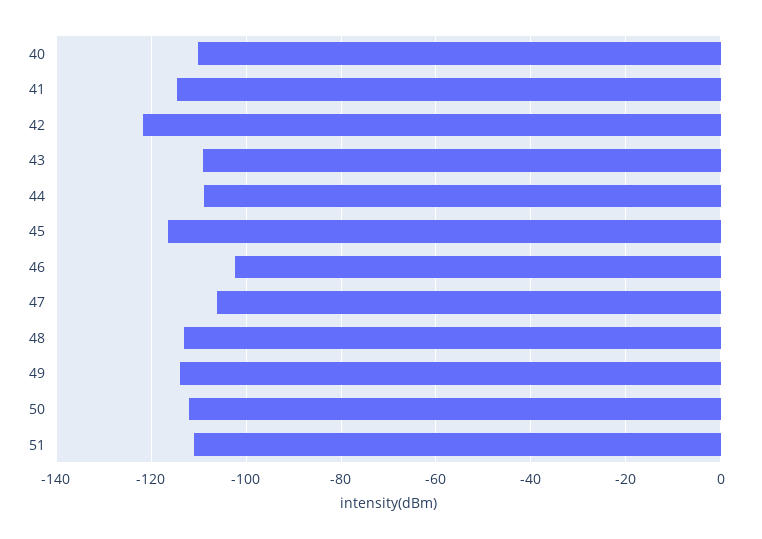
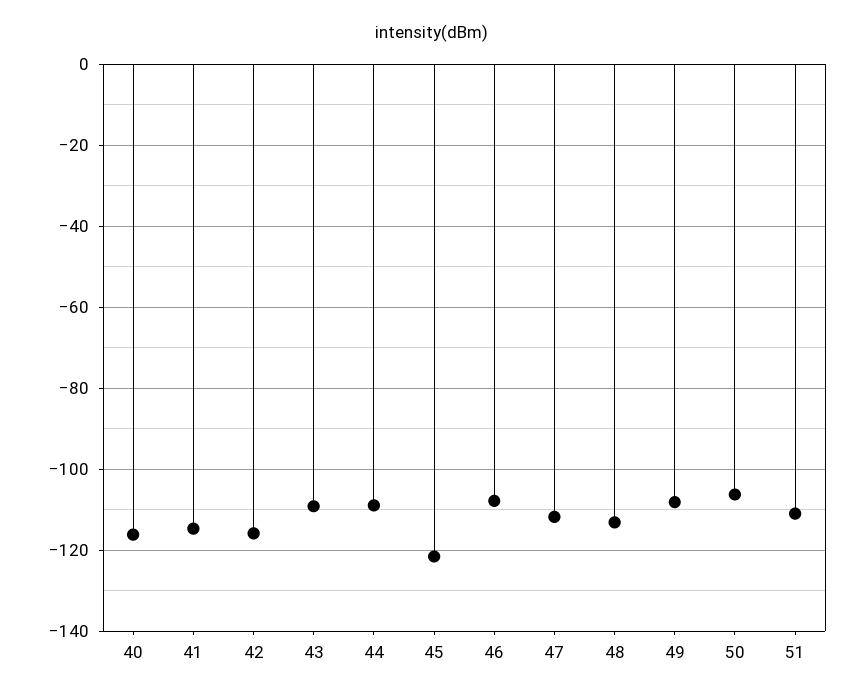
  {
-   "40": -110,
+   "40": -116,
    "41": -114,
-   "42": -122,
+   "42": -116,
    "43": -110,
    "44": -108,
-   "45": -116,
+   "45": -122,
-   "46": -102,
+   "46": -108,
-   "47": -106,
+   "47": -112,
    "48": -114,
-   "49": -114,
+   "49": -108,
-   "50": -112,
+   "50": -106,
    "51": -110
  }

